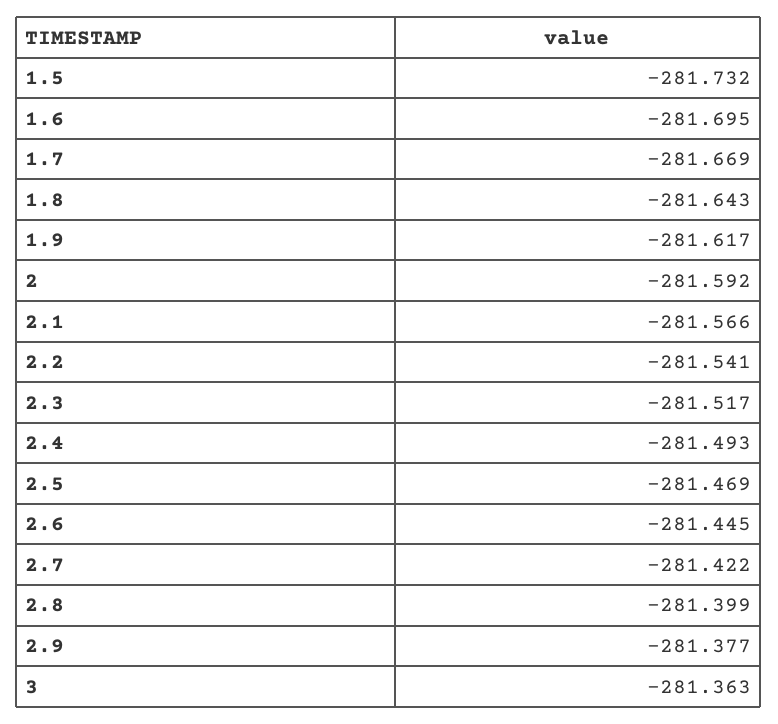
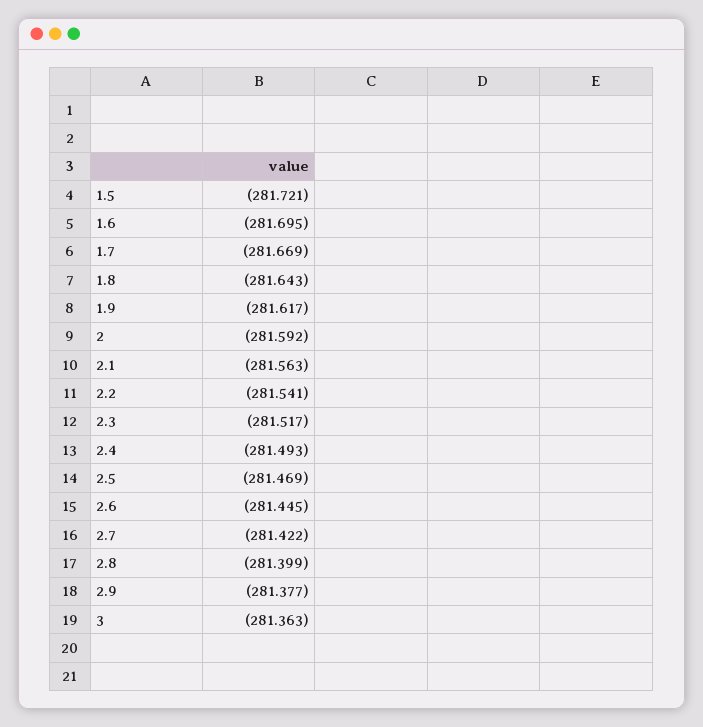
  {
-   "1.5": -281.732,
+   "1.5": -281.721,
    "1.6": -281.695,
    "1.7": -281.669,
    "1.8": -281.643,
    "1.9": -281.617,
    "2": -281.592,
-   "2.1": -281.566,
+   "2.1": -281.563,
    "2.2": -281.541,
    "2.3": -281.517,
    "2.4": -281.493,
    "2.5": -281.469,
    "2.6": -281.445,
    "2.7": -281.422,
    "2.8": -281.399,
    "2.9": -281.377,
    "3": -281.363
  }

